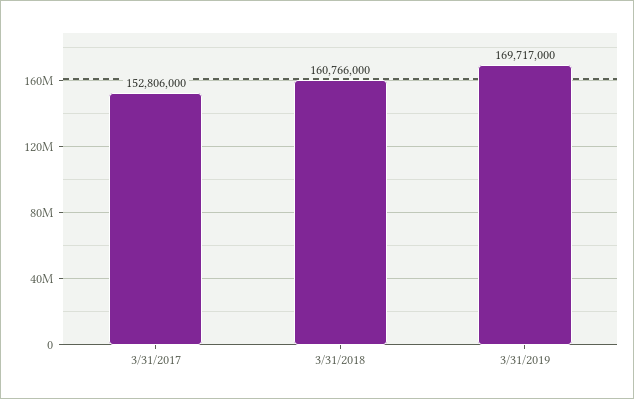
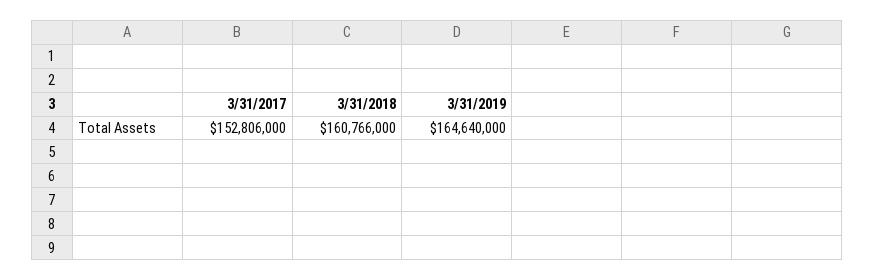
  {
    "3/31/2017": 152806000,
    "3/31/2018": 160766000,
-   "3/31/2019": 169717000
+   "3/31/2019": 164640000
  }

